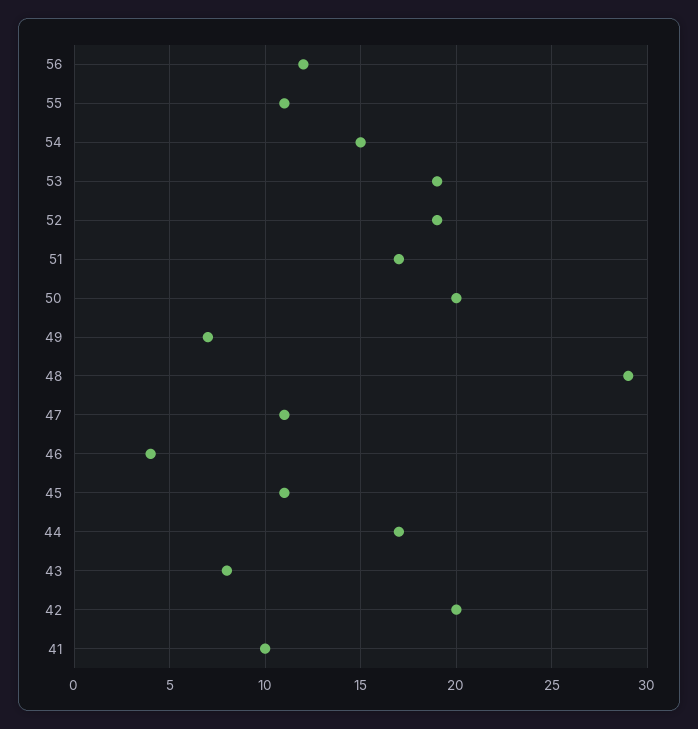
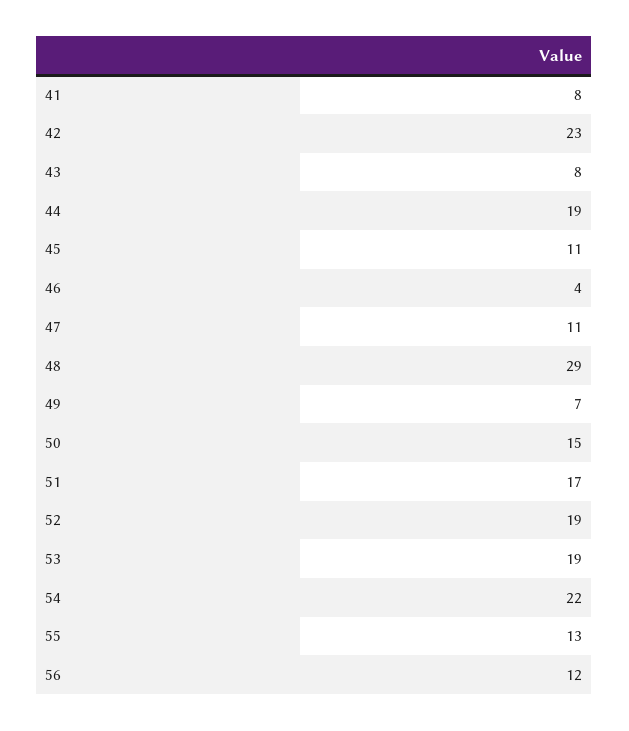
  {
    "56": 12,
-   "55": 11,
+   "55": 13,
-   "54": 15,
+   "54": 22,
    "53": 19,
    "52": 19,
    "51": 17,
-   "50": 20,
+   "50": 15,
    "49": 7,
    "48": 29,
    "47": 11,
    "46": 4,
    "45": 11,
-   "44": 17,
+   "44": 19,
    "43": 8,
-   "42": 20,
+   "42": 23,
-   "41": 10
+   "41": 8
  }

